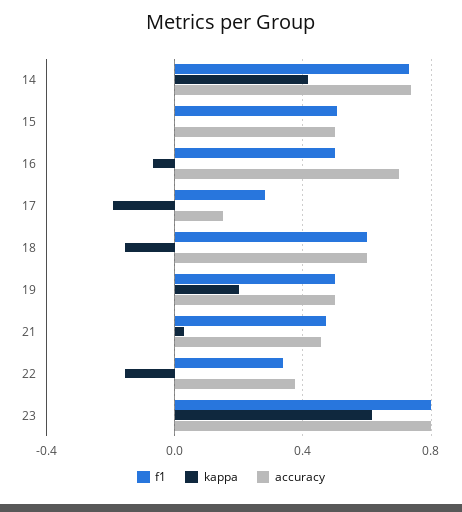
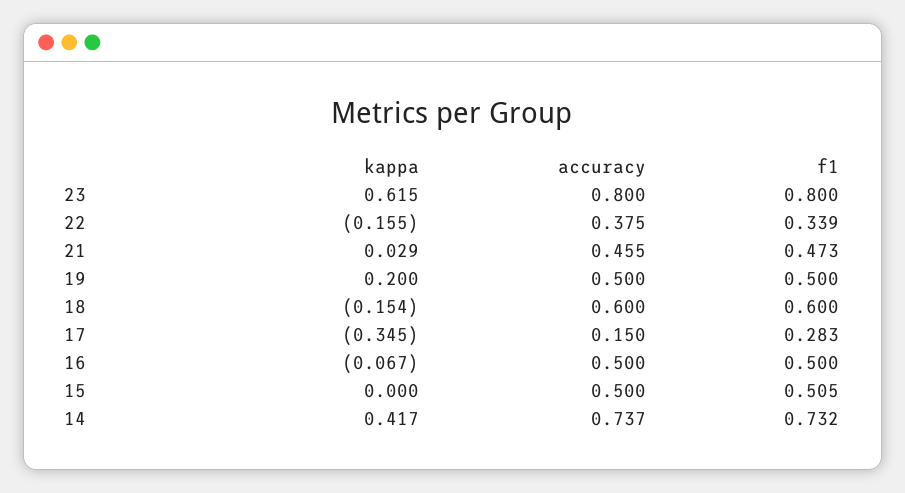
  {
    "f1": {
      "14": 0.732,
      "15": 0.505,
      "16": 0.5,
      "17": 0.283,
      "18": 0.6,
      "19": 0.5,
      "21": 0.473,
      "22": 0.339,
      "23": 0.8
    },
    "kappa": {
      "14": 0.417,
      "15": 0,
      "16": -0.067,
-     "17": -0.2,
+     "17": -0.345,
      "18": -0.154,
      "19": 0.2,
      "21": 0.029,
      "22": -0.155,
      "23": 0.615
    },
    "accuracy": {
      "14": 0.737,
      "15": 0.5,
-     "16": 0.7,
+     "16": 0.5,
      "17": 0.15,
      "18": 0.6,
      "19": 0.5,
      "21": 0.455,
      "22": 0.375,
      "23": 0.8
    }
  }

